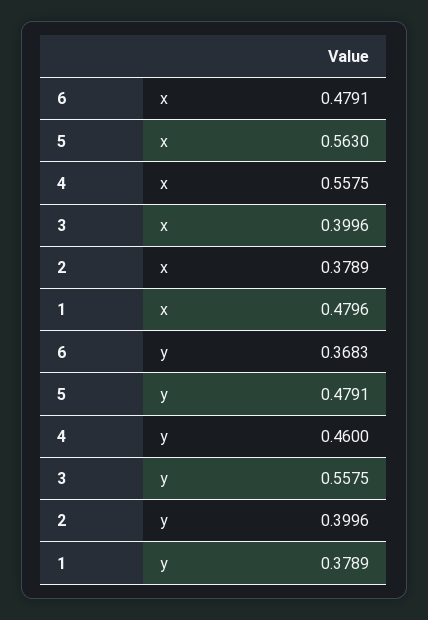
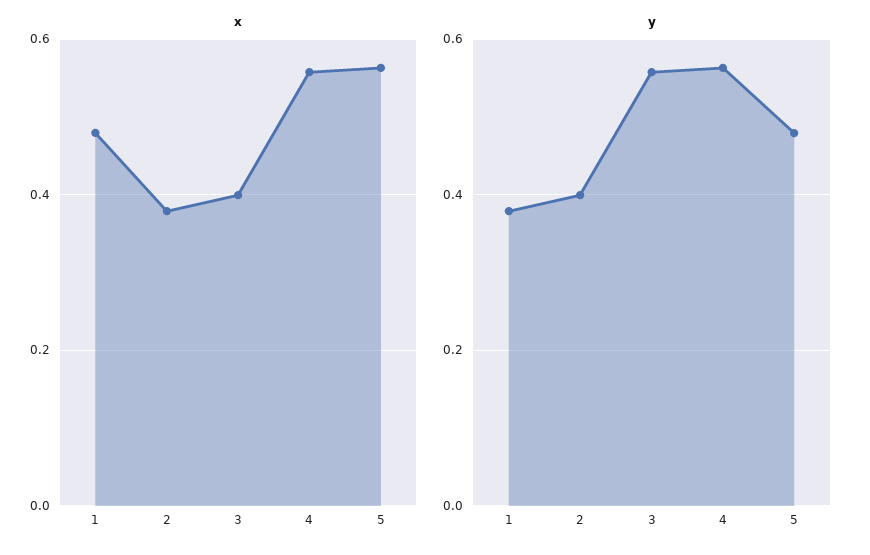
  {
    "x": {
-     "6": 0.4791,
      "5": 0.563,
      "4": 0.5575,
      "3": 0.3996,
      "2": 0.3789,
      "1": 0.4796
    },
    "y": {
-     "6": 0.3683,
      "5": 0.4791,
-     "4": 0.46,
+     "4": 0.56,
      "3": 0.5575,
      "2": 0.3996,
      "1": 0.3789
    }
  }

